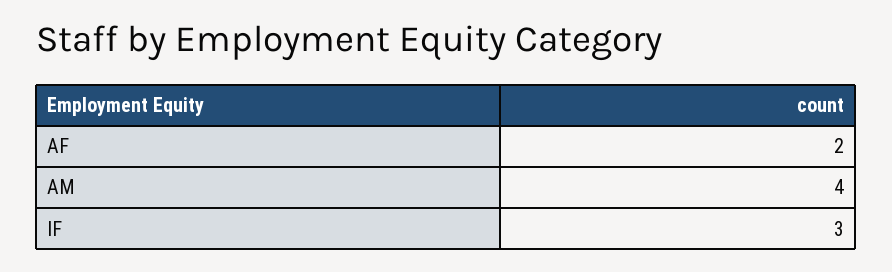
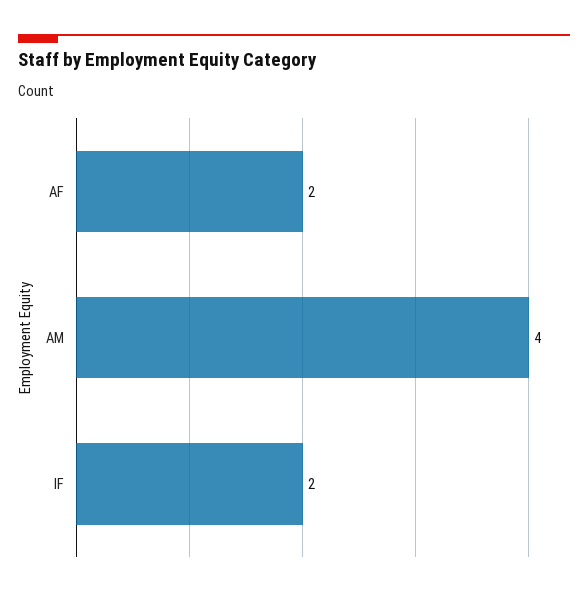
  {
    "AF": 2,
    "AM": 4,
-   "IF": 3
+   "IF": 2
  }

